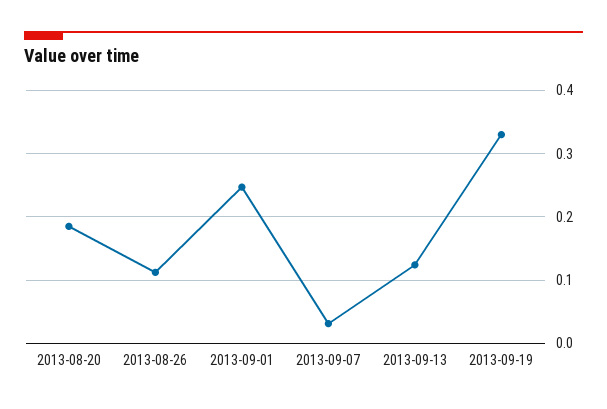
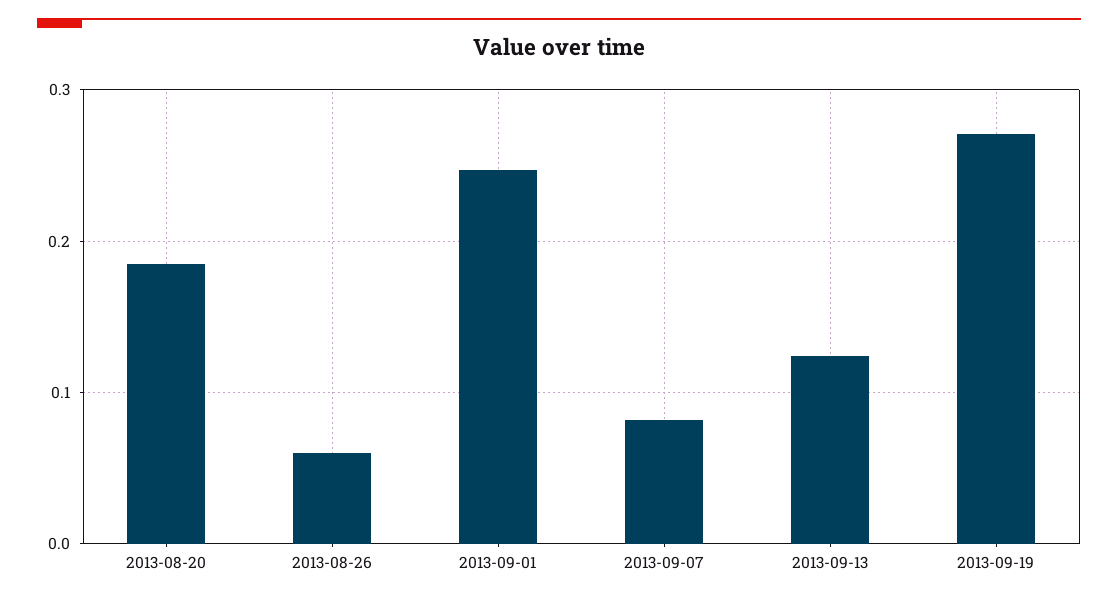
  {
    "2013-08-20": 0.19,
-   "2013-08-26": 0.11,
+   "2013-08-26": 0.06,
    "2013-09-01": 0.25,
-   "2013-09-07": 0.03,
+   "2013-09-07": 0.08,
    "2013-09-13": 0.12,
-   "2013-09-19": 0.33
+   "2013-09-19": 0.27
  }

